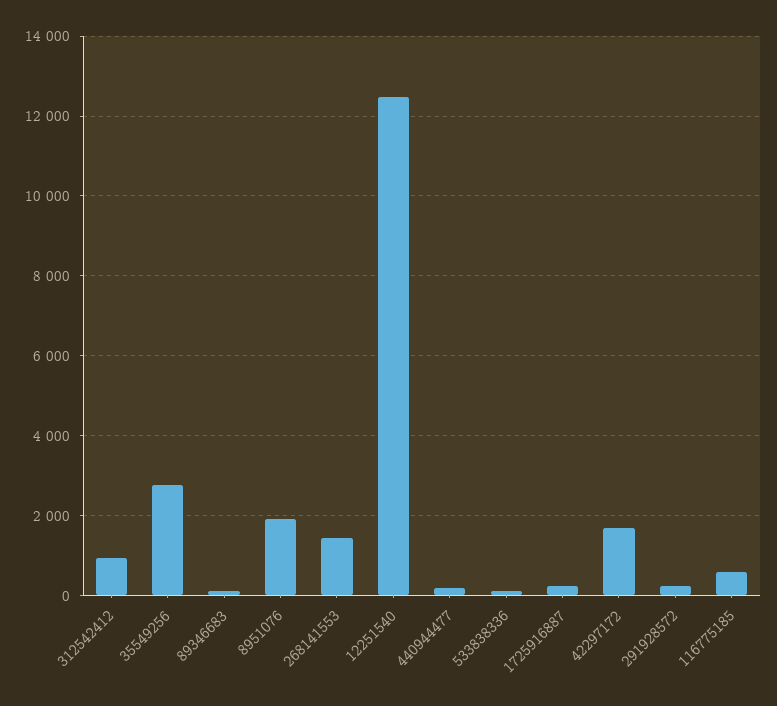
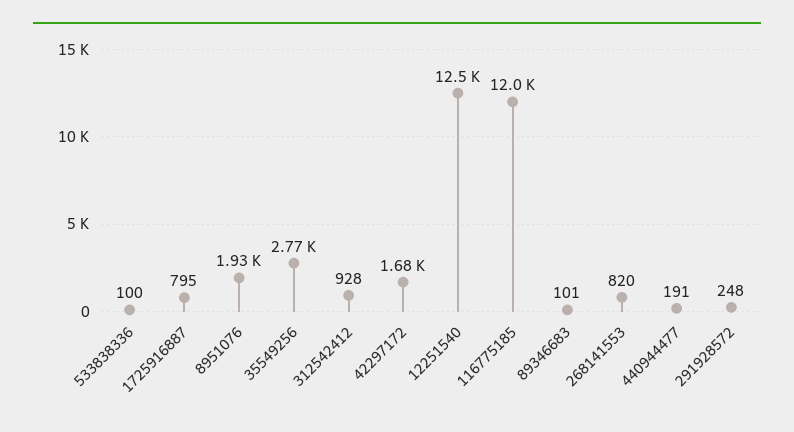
  {
    "312542412": 928,
    "35549256": 2770,
    "89346683": 101,
    "8951076": 1930,
-   "268141553": 1400,
+   "268141553": 820,
    "12251540": 12500,
    "440944477": 191,
    "533838336": 100,
-   "1725916887": 200,
+   "1725916887": 795,
    "42297172": 1680,
    "291928572": 248,
-   "116775185": 600
+   "116775185": 12000
  }

